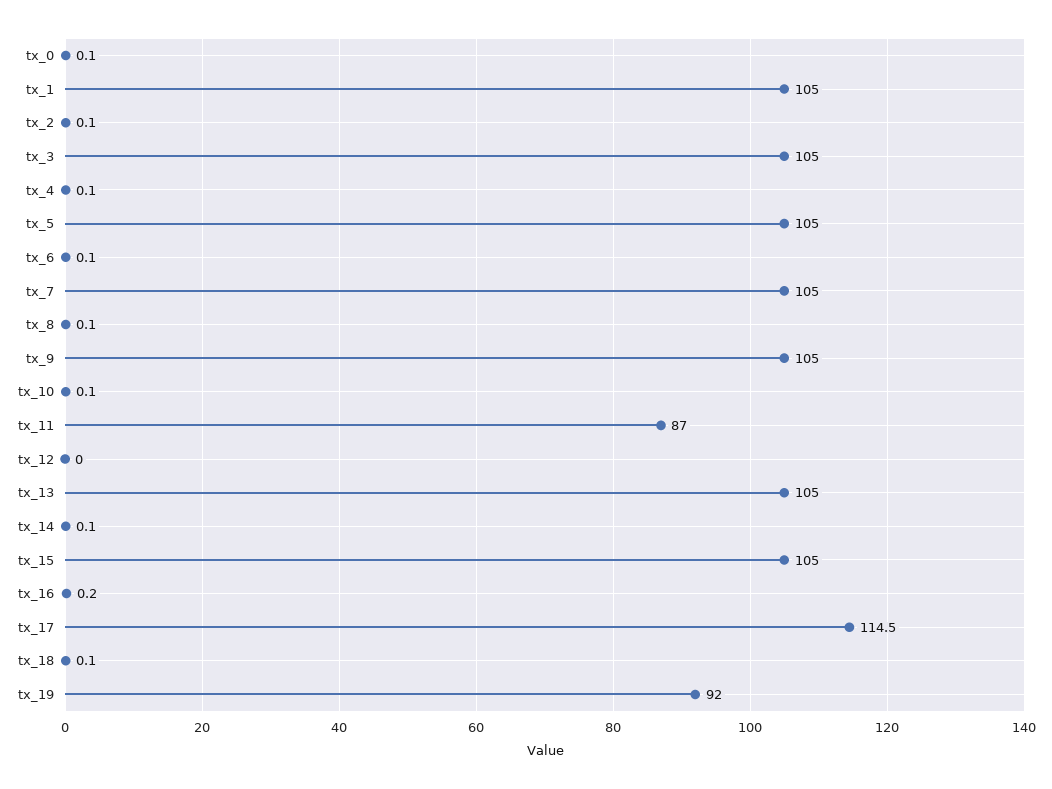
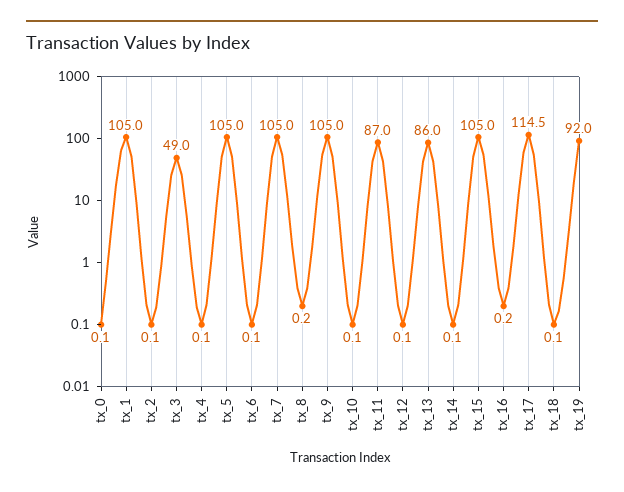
  {
    "tx_0": 0.1,
    "tx_1": 105,
    "tx_2": 0.1,
-   "tx_3": 105,
+   "tx_3": 49,
    "tx_4": 0.1,
    "tx_5": 105,
    "tx_6": 0.1,
    "tx_7": 105,
-   "tx_8": 0.1,
+   "tx_8": 0.2,
    "tx_9": 105,
    "tx_10": 0.1,
    "tx_11": 87,
-   "tx_12": 0,
+   "tx_12": 0.1,
-   "tx_13": 105,
+   "tx_13": 86,
    "tx_14": 0.1,
    "tx_15": 105,
    "tx_16": 0.2,
    "tx_17": 114.5,
    "tx_18": 0.1,
    "tx_19": 92
  }

